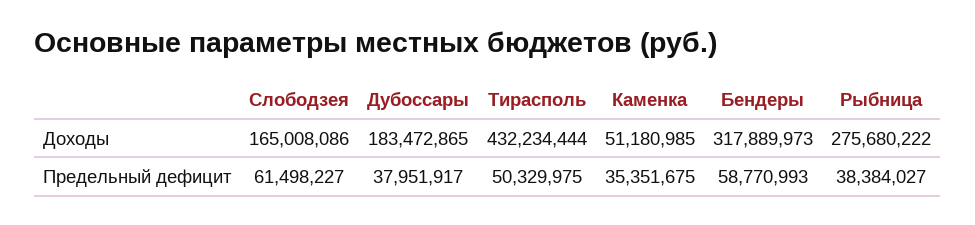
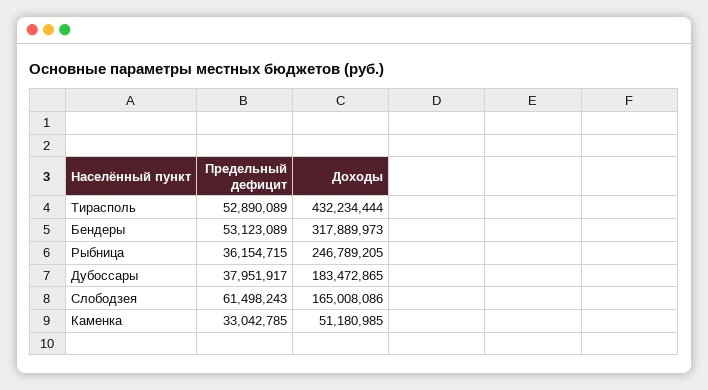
  {
    "Слободзея": {
      "Доходы": 165008086,
-     "Предельный дефицит": 61498227
+     "Предельный дефицит": 61498243
    },
    "Дубоссары": {
      "Доходы": 183472865,
      "Предельный дефицит": 37951917
    },
    "Тирасполь": {
      "Доходы": 432234444,
-     "Предельный дефицит": 50329975
+     "Предельный дефицит": 52890089
    },
    "Каменка": {
      "Доходы": 51180985,
-     "Предельный дефицит": 35351675
+     "Предельный дефицит": 33042785
    },
    "Бендеры": {
      "Доходы": 317889973,
-     "Предельный дефицит": 58770993
+     "Предельный дефицит": 53123089
    },
    "Рыбница": {
-     "Доходы": 275680222,
+     "Доходы": 246789205,
-     "Предельный дефицит": 38384027
+     "Предельный дефицит": 36154715
    }
  }

